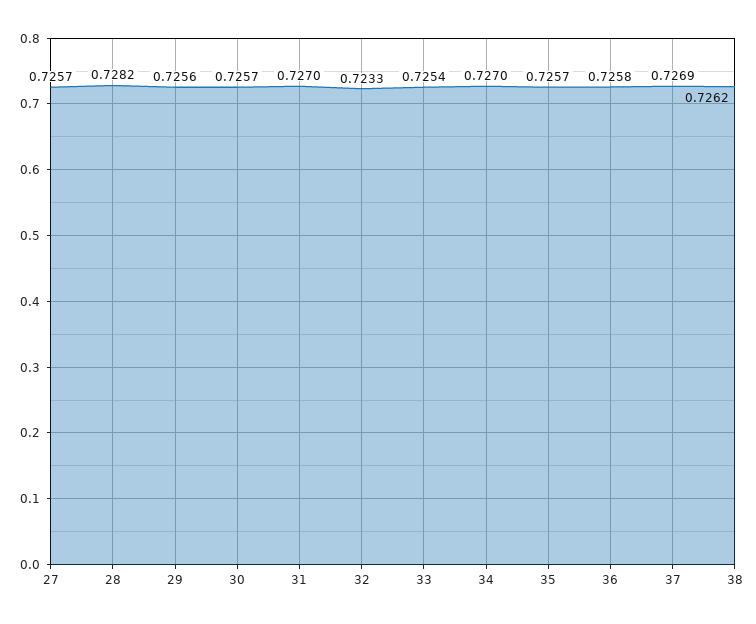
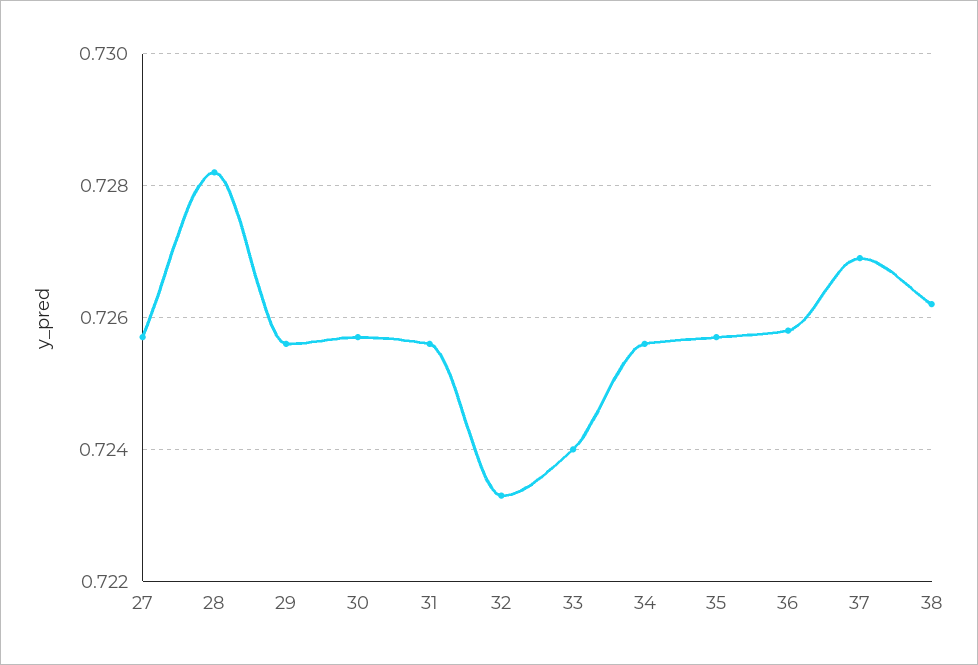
  {
    "27": 0.7257,
    "28": 0.7282,
    "29": 0.7256,
    "30": 0.7257,
-   "31": 0.727,
+   "31": 0.7255,
    "32": 0.7233,
-   "33": 0.7254,
+   "33": 0.724,
-   "34": 0.727,
+   "34": 0.7255,
    "35": 0.7257,
    "36": 0.7258,
    "37": 0.7269,
    "38": 0.7262
  }

